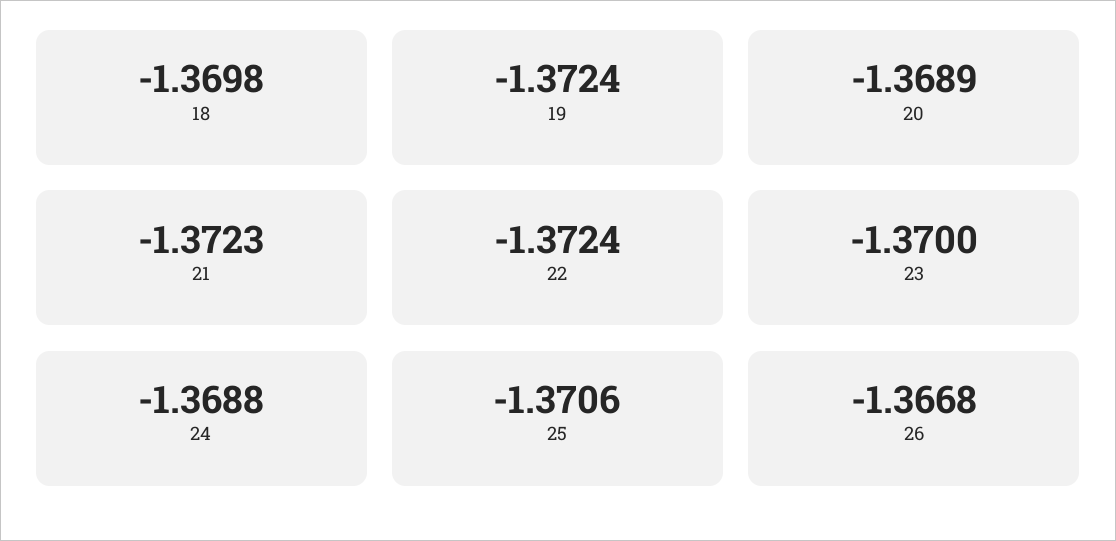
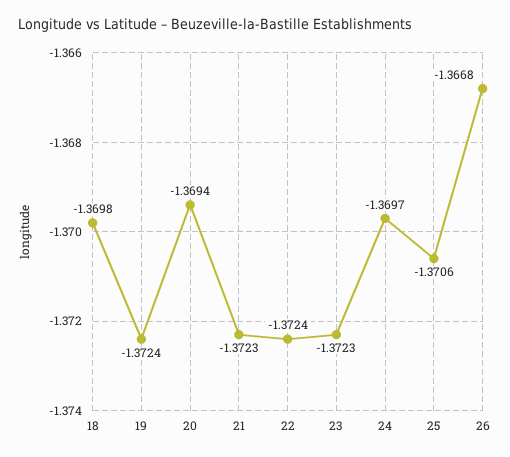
  {
    "18": -1.3698,
    "19": -1.3724,
-   "20": -1.3689,
+   "20": -1.3694,
    "21": -1.3723,
    "22": -1.3724,
-   "23": -1.37,
+   "23": -1.3723,
-   "24": -1.3688,
+   "24": -1.3697,
    "25": -1.3706,
    "26": -1.3668
  }

